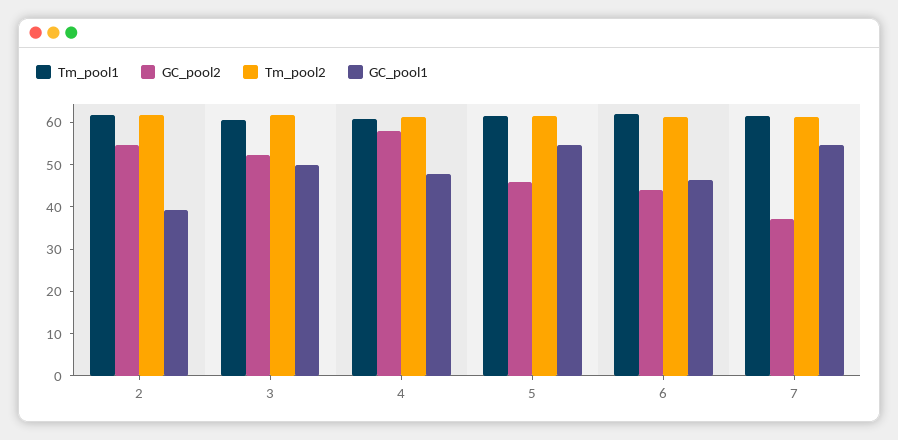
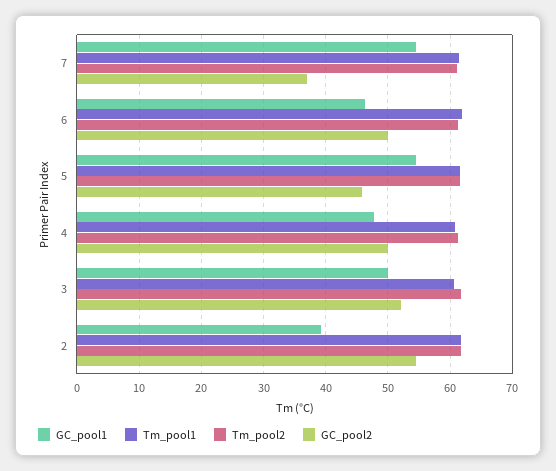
  {
    "Tm_pool1": {
      "2": 62,
      "3": 61,
      "4": 61,
      "5": 62,
      "6": 62,
      "7": 61
    },
    "GC_pool2": {
      "2": 55,
      "3": 52,
-     "4": 58,
+     "4": 50,
      "5": 46,
-     "6": 44,
+     "6": 50,
      "7": 37
    },
    "Tm_pool2": {
      "2": 62,
      "3": 62,
      "4": 61,
      "5": 62,
      "6": 61,
      "7": 61
    },
    "GC_pool1": {
      "2": 39,
      "3": 50,
      "4": 48,
      "5": 55,
      "6": 46,
      "7": 55
    }
  }

